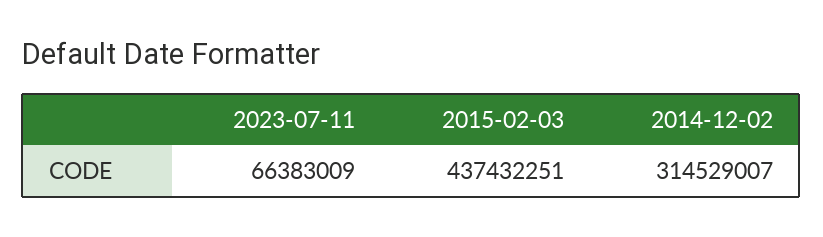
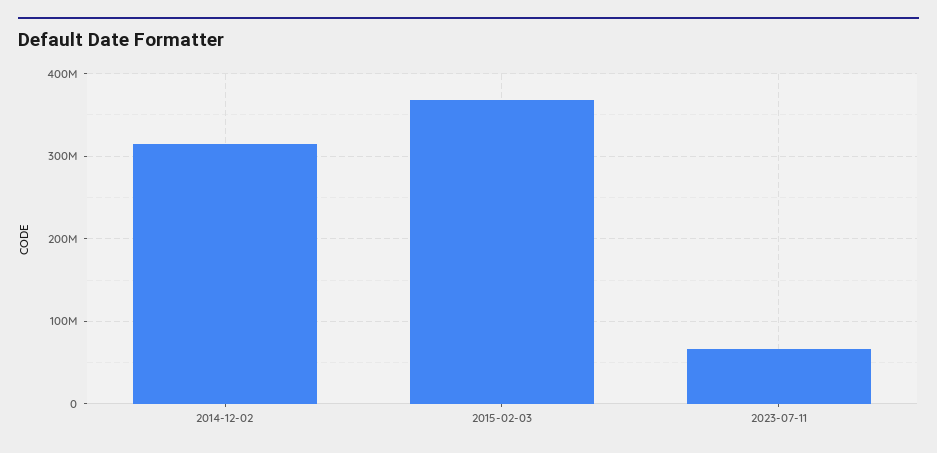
  {
    "2023-07-11": 66383009,
-   "2015-02-03": 437432251,
+   "2015-02-03": 370000000,
    "2014-12-02": 314529007
  }

